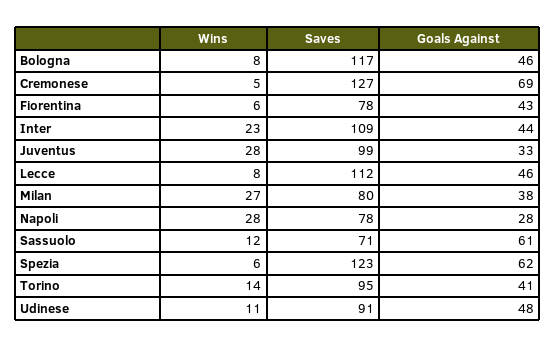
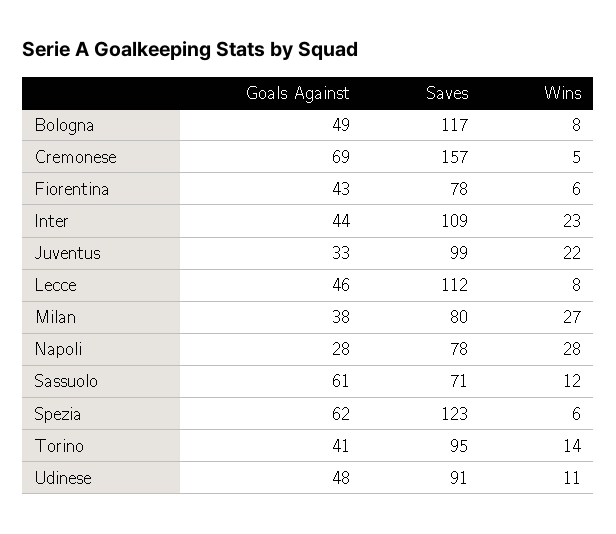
  {
    "Wins": {
      "Bologna": 8,
      "Cremonese": 5,
      "Fiorentina": 6,
      "Inter": 23,
-     "Juventus": 28,
+     "Juventus": 22,
      "Lecce": 8,
      "Milan": 27,
      "Napoli": 28,
      "Sassuolo": 12,
      "Spezia": 6,
      "Torino": 14,
      "Udinese": 11
    },
    "Saves": {
      "Bologna": 117,
-     "Cremonese": 127,
+     "Cremonese": 157,
      "Fiorentina": 78,
      "Inter": 109,
      "Juventus": 99,
      "Lecce": 112,
      "Milan": 80,
      "Napoli": 78,
      "Sassuolo": 71,
      "Spezia": 123,
      "Torino": 95,
      "Udinese": 91
    },
    "Goals Against": {
-     "Bologna": 46,
+     "Bologna": 49,
      "Cremonese": 69,
      "Fiorentina": 43,
      "Inter": 44,
      "Juventus": 33,
      "Lecce": 46,
      "Milan": 38,
      "Napoli": 28,
      "Sassuolo": 61,
      "Spezia": 62,
      "Torino": 41,
      "Udinese": 48
    }
  }

